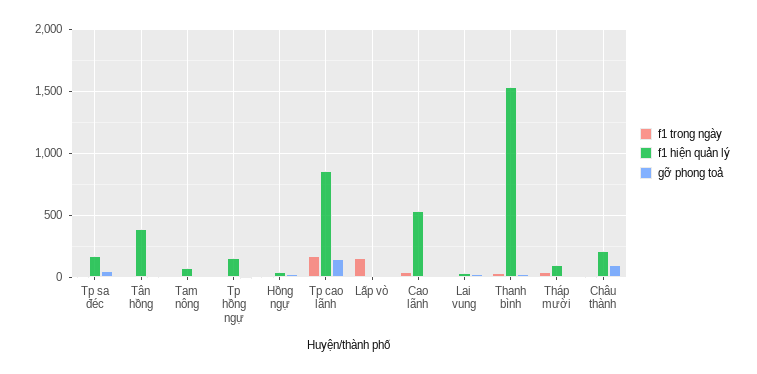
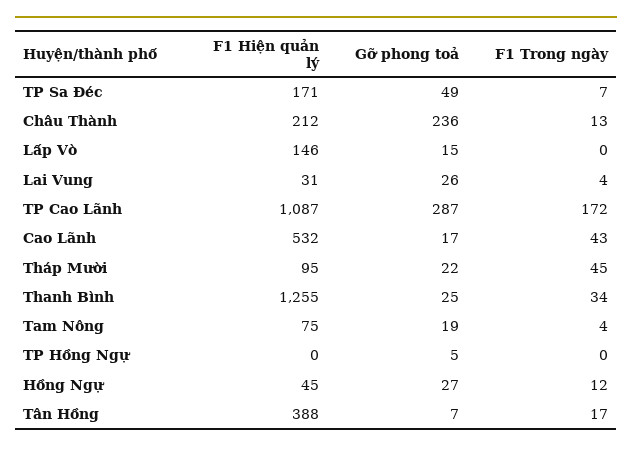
  {
    "f1 trong ngày": {
      "Tp sa đéc": 7,
      "Tân hồng": 17,
      "Tam nông": 4,
      "Tp hồng ngự": 0,
      "Hồng ngự": 12,
      "Tp cao lãnh": 172,
-     "Lấp vò": 150,
+     "Lấp vò": 0,
      "Cao lãnh": 43,
      "Lai vung": 4,
      "Thanh bình": 34,
      "Tháp mười": 45,
      "Châu thành": 13
    },
    "f1 hiện quản lý": {
      "Tp sa đéc": 171,
      "Tân hồng": 388,
      "Tam nông": 75,
-     "Tp hồng ngự": 150,
+     "Tp hồng ngự": 0,
      "Hồng ngự": 45,
-     "Tp cao lãnh": 850,
+     "Tp cao lãnh": 1087,
-     "Lấp vò": 0,
+     "Lấp vò": 146,
      "Cao lãnh": 532,
      "Lai vung": 31,
-     "Thanh bình": 1550,
+     "Thanh bình": 1255,
      "Tháp mười": 95,
      "Châu thành": 212
    },
    "gỡ phong toả": {
      "Tp sa đéc": 49,
      "Tân hồng": 7,
      "Tam nông": 19,
      "Tp hồng ngự": 5,
      "Hồng ngự": 27,
-     "Tp cao lãnh": 150,
+     "Tp cao lãnh": 287,
      "Lấp vò": 15,
      "Cao lãnh": 17,
      "Lai vung": 26,
      "Thanh bình": 25,
      "Tháp mười": 22,
-     "Châu thành": 100
+     "Châu thành": 236
    }
  }

